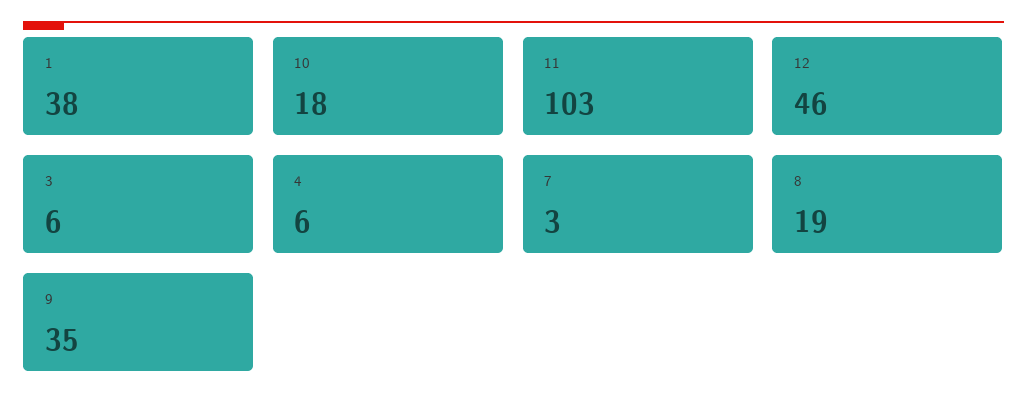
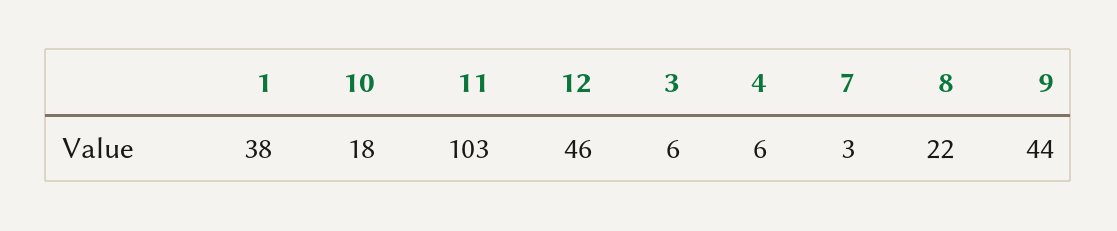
  {
    "1": 38,
    "10": 18,
    "11": 103,
    "12": 46,
    "3": 6,
    "4": 6,
    "7": 3,
-   "8": 19,
+   "8": 22,
-   "9": 35
+   "9": 44
  }

